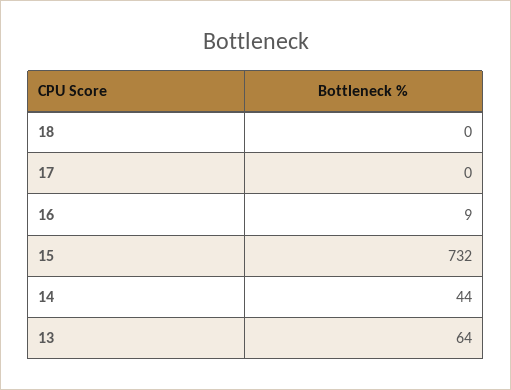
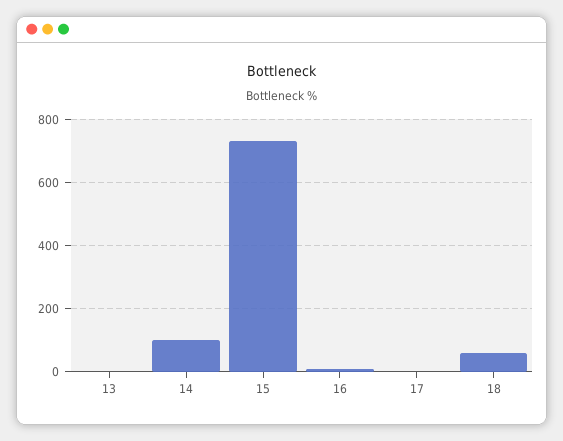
  {
-   "18": 0,
+   "18": 60,
    "17": 0,
    "16": 9,
    "15": 732,
-   "14": 44,
+   "14": 100,
-   "13": 64
+   "13": 0
  }

